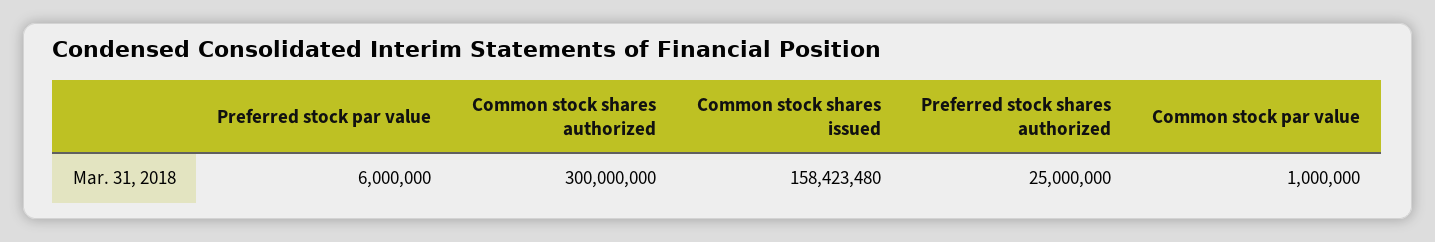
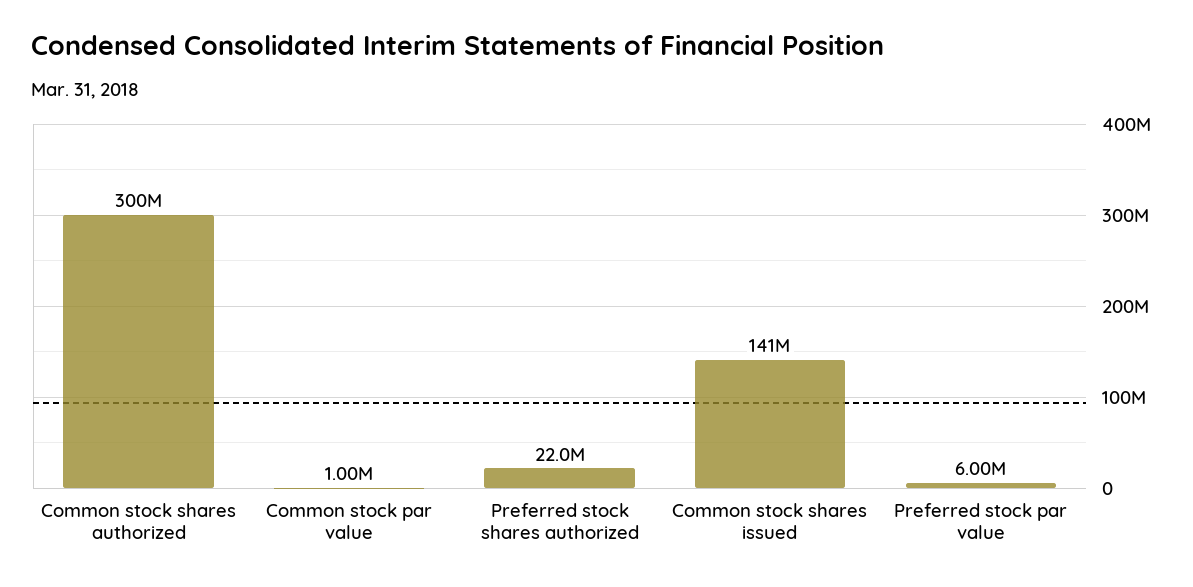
  {
    "Preferred stock par value": 6000000,
    "Common stock shares authorized": 300000000,
-   "Common stock shares issued": 158423480,
+   "Common stock shares issued": 141000000,
-   "Preferred stock shares authorized": 25000000,
+   "Preferred stock shares authorized": 22000000,
    "Common stock par value": 1000000
  }

